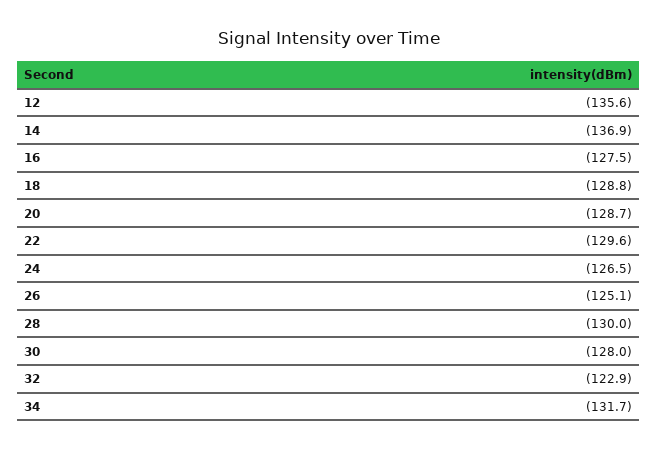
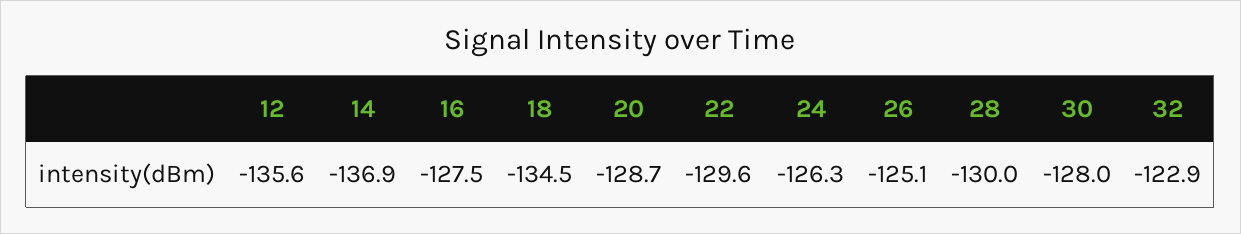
  {
    "12": -135.6,
    "14": -136.9,
    "16": -127.5,
-   "18": -128.8,
+   "18": -134.5,
    "20": -128.7,
    "22": -129.6,
-   "24": -126.5,
+   "24": -126.3,
    "26": -125.1,
    "28": -130,
    "30": -128,
-   "32": -122.9,
+   "32": -122.9
-   "34": -131.7
  }

